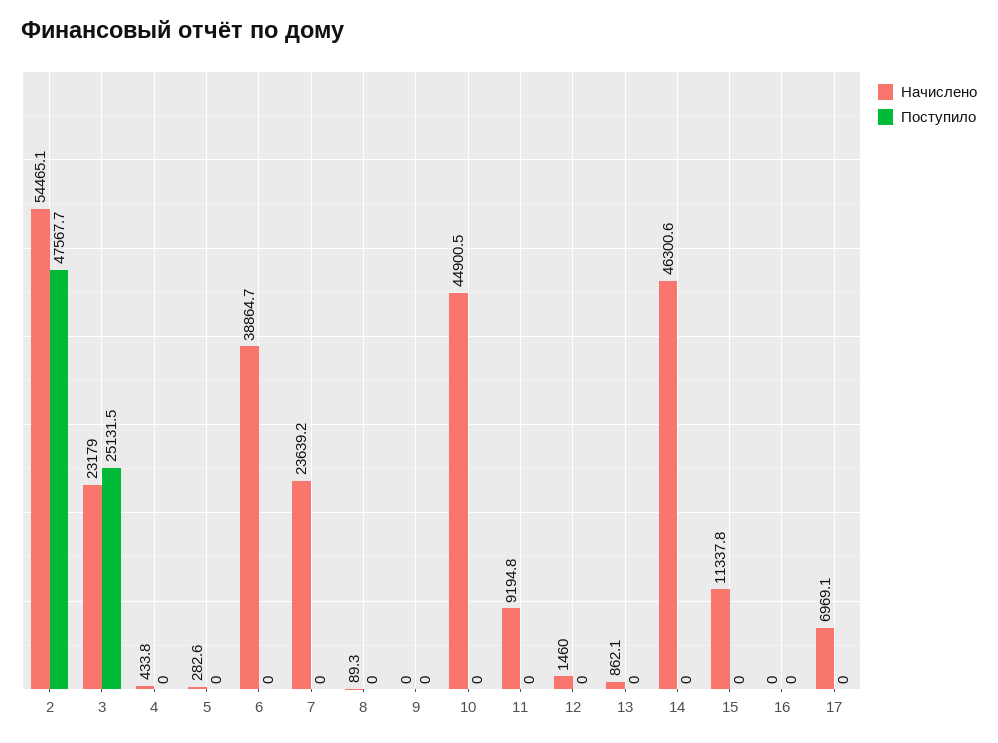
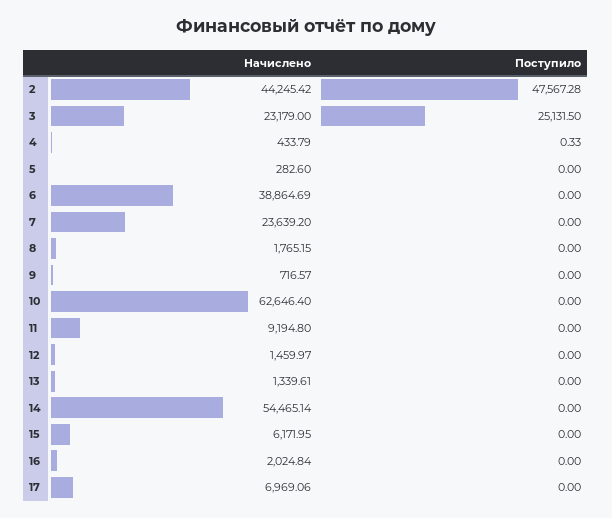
  {
    "Начислено": {
-     "2": 54465.1,
+     "2": 44245.42,
      "3": 23179,
      "4": 433.79,
      "5": 282.6,
      "6": 38864.69,
      "7": 23639.2,
-     "8": 89.3,
+     "8": 1765.15,
-     "9": 0,
+     "9": 716.57,
-     "10": 44900.5,
+     "10": 62646.4,
      "11": 9194.8,
      "12": 1459.97,
-     "13": 862.1,
+     "13": 1339.61,
-     "14": 46300.6,
+     "14": 54465.14,
-     "15": 11337.8,
+     "15": 6171.95,
-     "16": 0,
+     "16": 2024.84,
      "17": 6969.06
    },
    "Поступило": {
-     "2": 47567.7,
+     "2": 47567.28,
      "3": 25131.5,
-     "4": 0,
+     "4": 0.33,
      "5": 0,
      "6": 0,
      "7": 0,
      "8": 0,
      "9": 0,
      "10": 0,
      "11": 0,
      "12": 0,
      "13": 0,
      "14": 0,
      "15": 0,
      "16": 0,
      "17": 0
    }
  }

